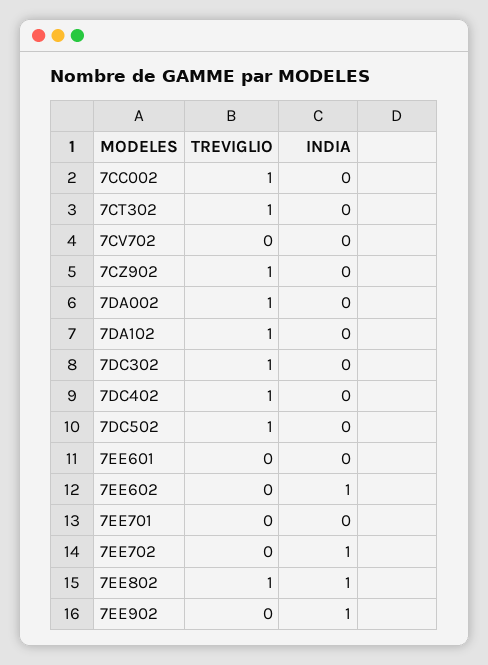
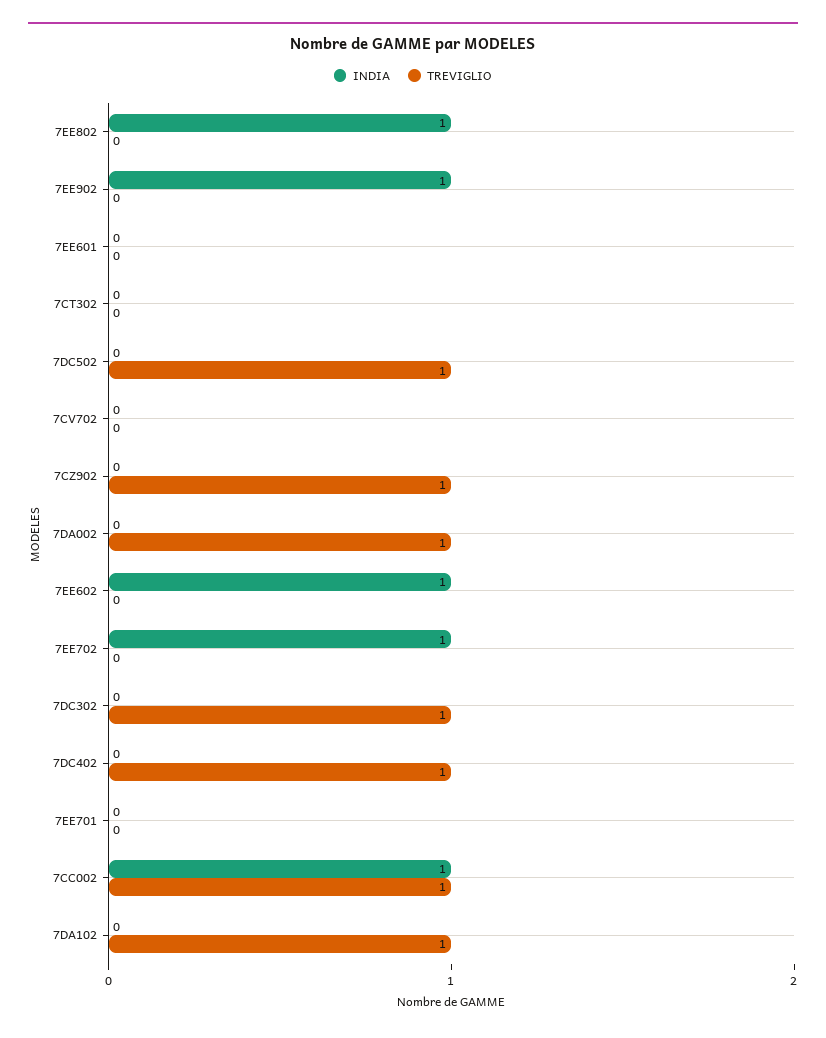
  {
    "TREVIGLIO": {
      "7CC002": 1,
-     "7CT302": 1,
+     "7CT302": 0,
      "7CV702": 0,
      "7CZ902": 1,
      "7DA002": 1,
      "7DA102": 1,
      "7DC302": 1,
      "7DC402": 1,
      "7DC502": 1,
      "7EE601": 0,
      "7EE602": 0,
      "7EE701": 0,
      "7EE702": 0,
-     "7EE802": 1,
+     "7EE802": 0,
      "7EE902": 0
    },
    "INDIA": {
-     "7CC002": 0,
+     "7CC002": 1,
      "7CT302": 0,
      "7CV702": 0,
      "7CZ902": 0,
      "7DA002": 0,
      "7DA102": 0,
      "7DC302": 0,
      "7DC402": 0,
      "7DC502": 0,
      "7EE601": 0,
      "7EE602": 1,
      "7EE701": 0,
      "7EE702": 1,
      "7EE802": 1,
      "7EE902": 1
    }
  }

